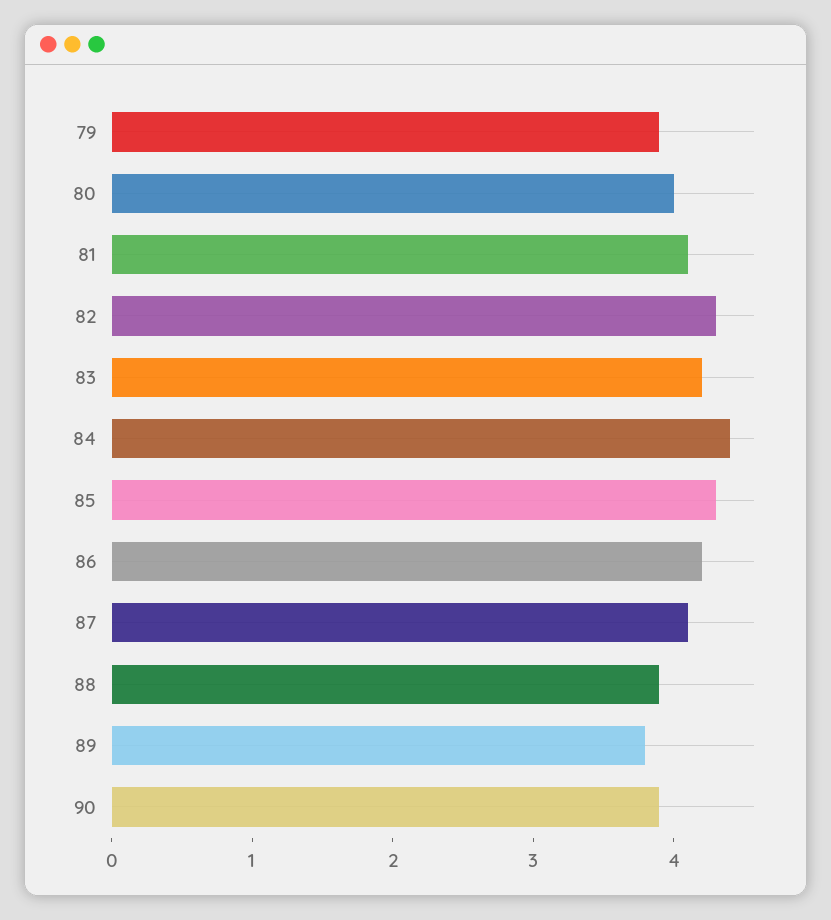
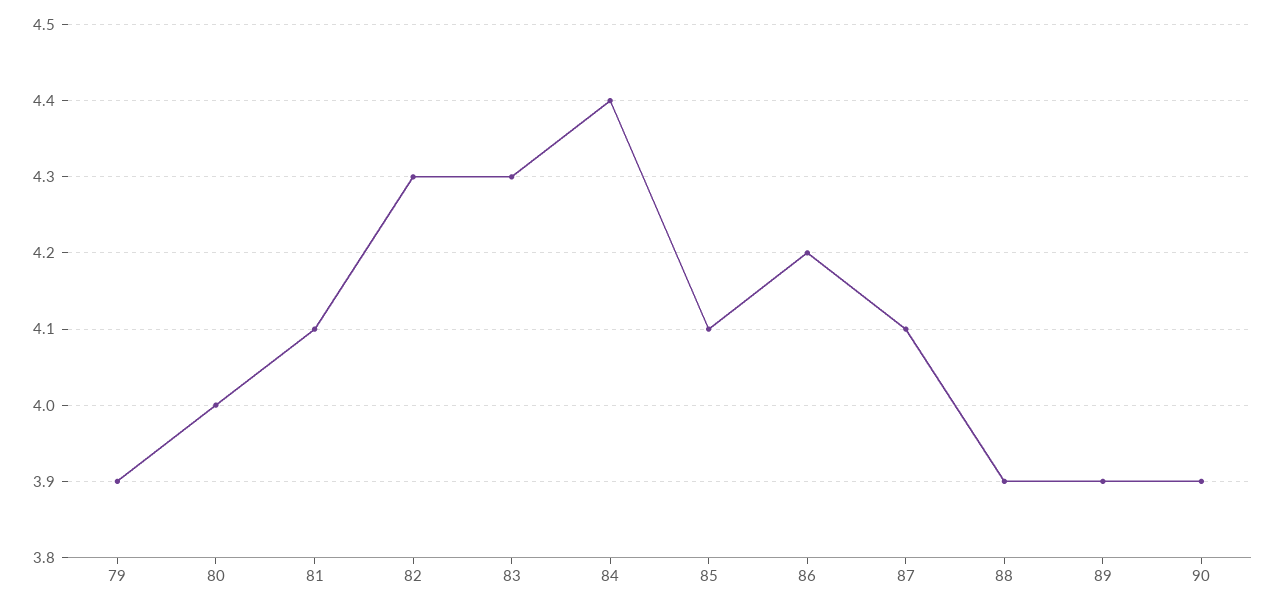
  {
    "79": 3.9,
    "80": 4,
    "81": 4.1,
    "82": 4.3,
-   "83": 4.2,
+   "83": 4.3,
    "84": 4.4,
-   "85": 4.3,
+   "85": 4.1,
    "86": 4.2,
    "87": 4.1,
    "88": 3.9,
-   "89": 3.8,
+   "89": 3.9,
    "90": 3.9
  }

